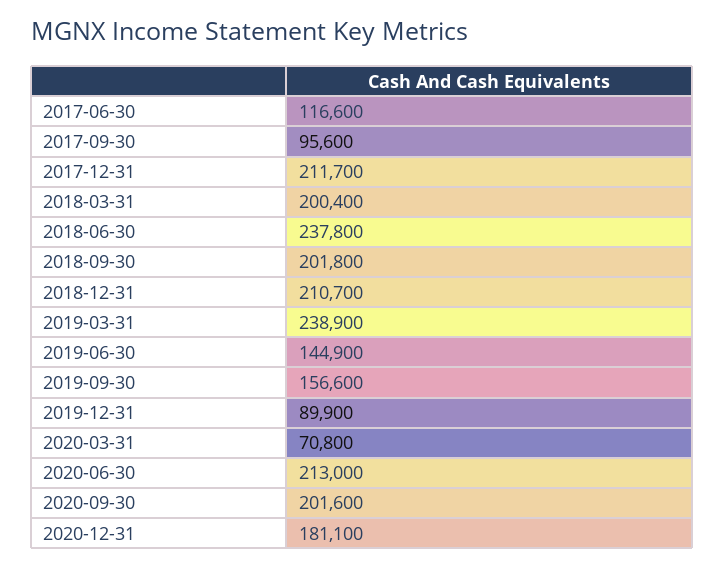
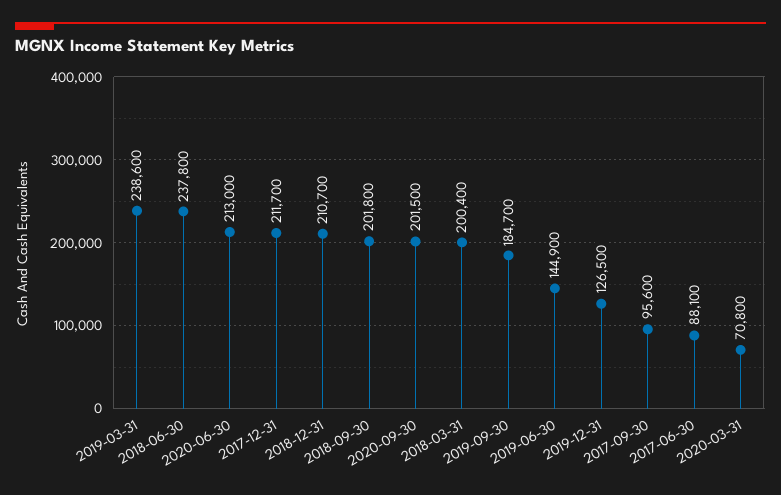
  {
-   "2017-06-30": 116600,
+   "2017-06-30": 88100,
    "2017-09-30": 95600,
    "2017-12-31": 211700,
    "2018-03-31": 200400,
    "2018-06-30": 237800,
    "2018-09-30": 201800,
    "2018-12-31": 210700,
-   "2019-03-31": 238900,
+   "2019-03-31": 238600,
    "2019-06-30": 144900,
-   "2019-09-30": 156600,
+   "2019-09-30": 184700,
-   "2019-12-31": 89900,
+   "2019-12-31": 126500,
    "2020-03-31": 70800,
    "2020-06-30": 213000,
-   "2020-09-30": 201600,
+   "2020-09-30": 201500
-   "2020-12-31": 181100
  }

